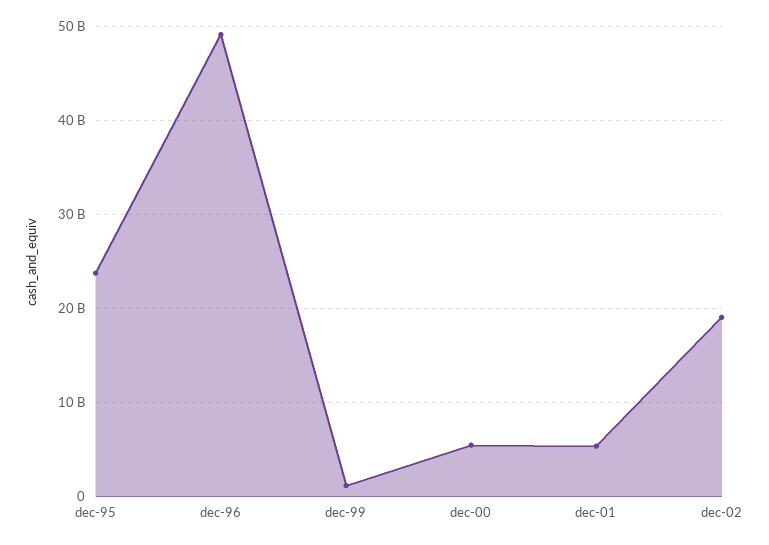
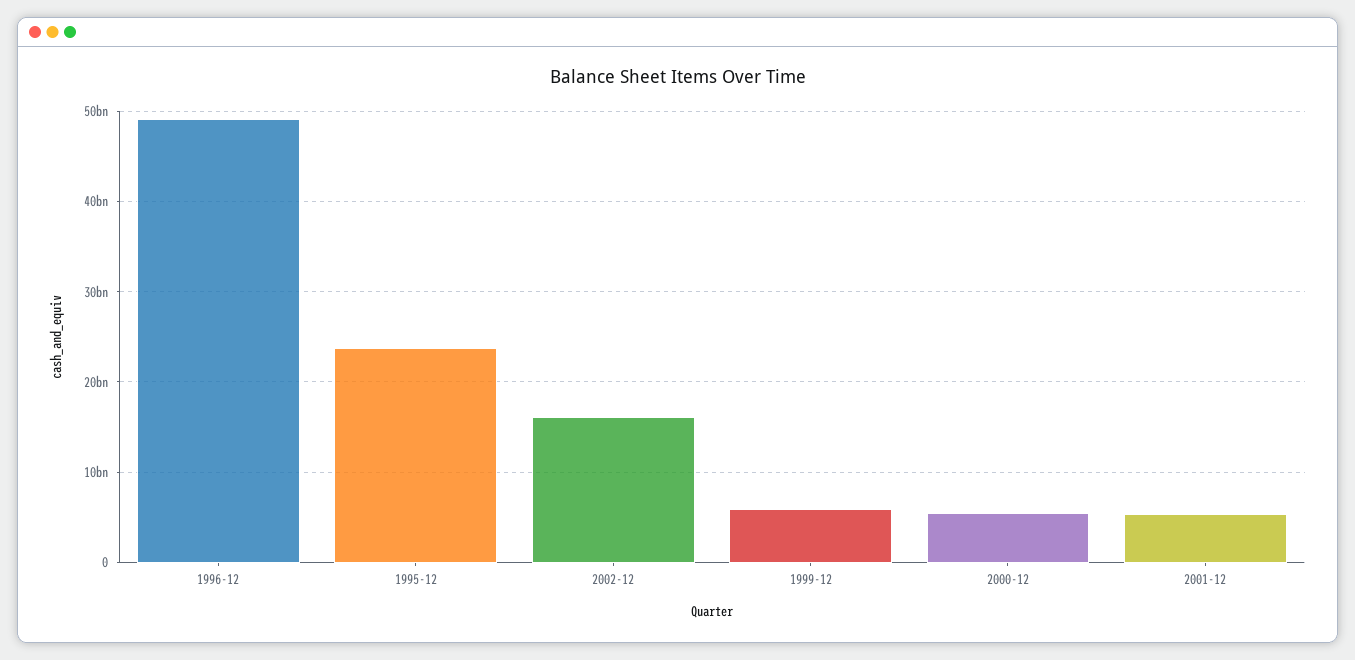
  {
    "dec-95": 24000000000,
    "dec-96": 49000000000,
-   "dec-99": 1000000000,
+   "dec-99": 6000000000,
    "dec-00": 5000000000,
    "dec-01": 5000000000,
-   "dec-02": 19000000000
+   "dec-02": 16000000000
  }

